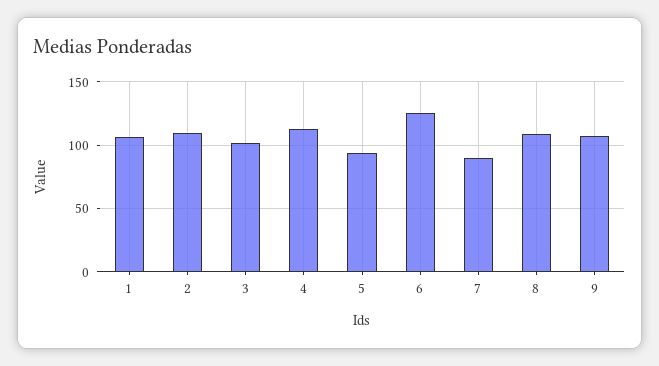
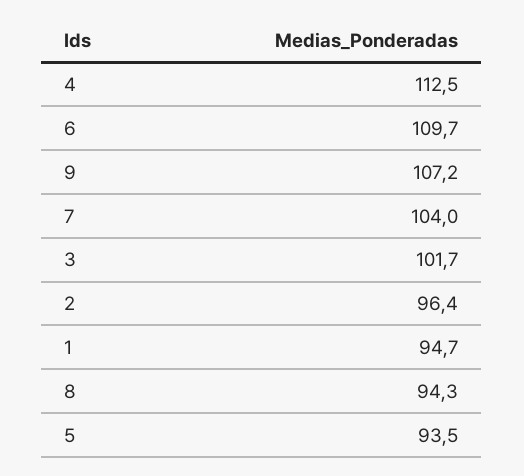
  {
-   "1": 105,
+   "1": 94.7,
-   "2": 110,
+   "2": 96.4,
    "3": 101.7,
    "4": 112.5,
    "5": 93.5,
-   "6": 125,
+   "6": 109.7,
-   "7": 90,
+   "7": 104,
-   "8": 110,
+   "8": 94.3,
    "9": 107.2
  }

